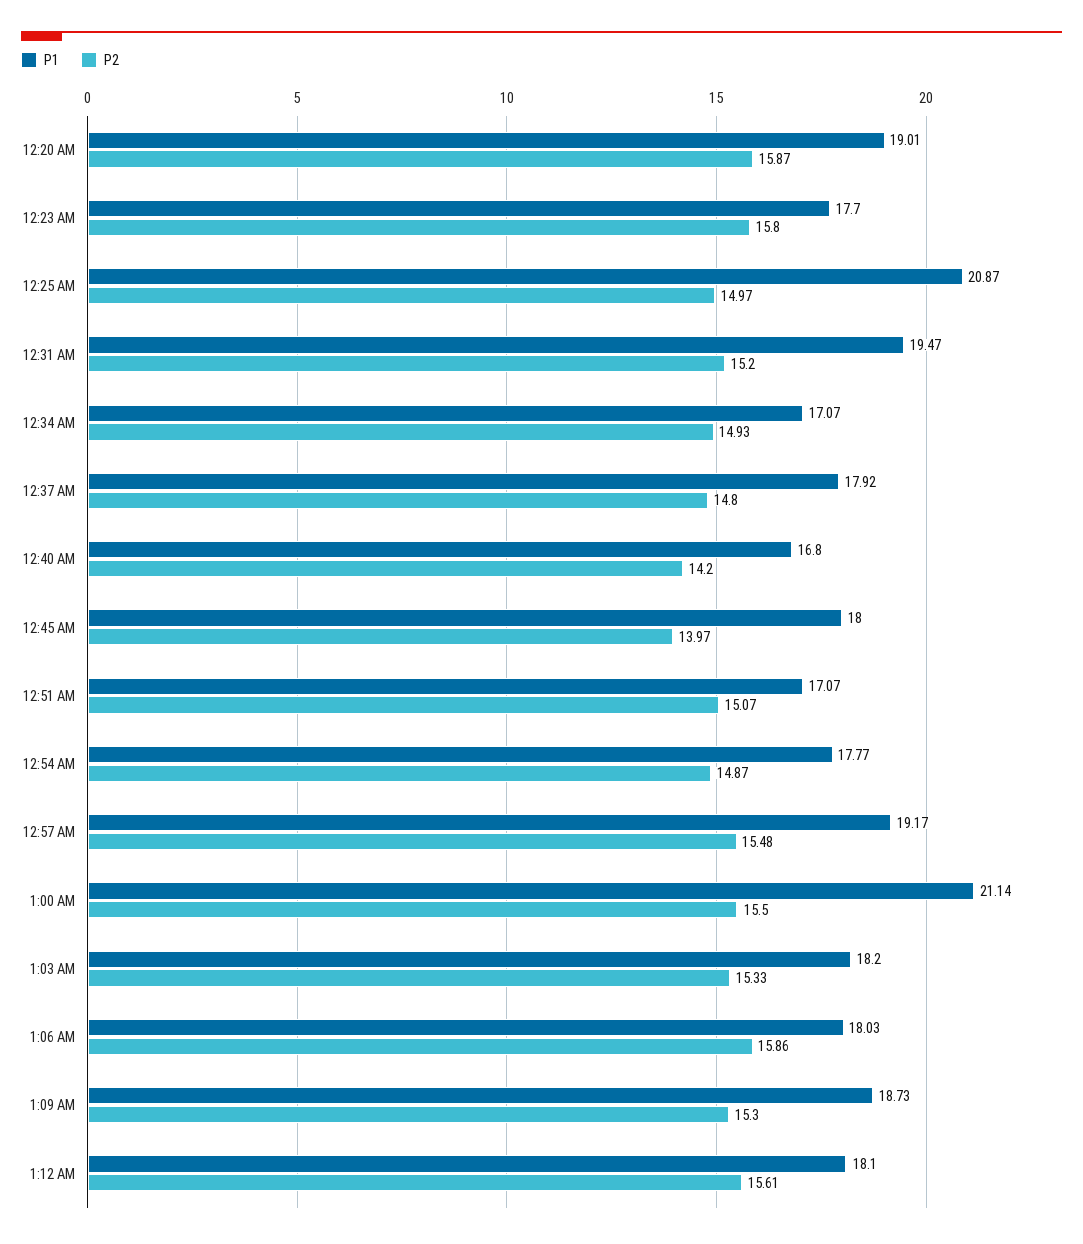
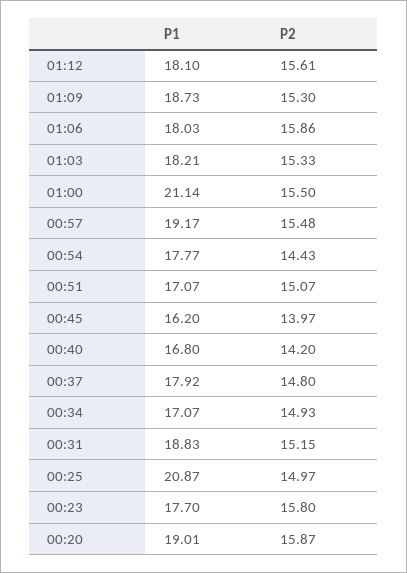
  {
    "P1": {
      "12:20 AM": 19.01,
      "12:23 AM": 17.7,
      "12:25 AM": 20.87,
-     "12:31 AM": 19.47,
+     "12:31 AM": 18.83,
      "12:34 AM": 17.07,
      "12:37 AM": 17.92,
      "12:40 AM": 16.8,
-     "12:45 AM": 18,
+     "12:45 AM": 16.2,
      "12:51 AM": 17.07,
      "12:54 AM": 17.77,
      "12:57 AM": 19.17,
      "1:00 AM": 21.14,
-     "1:03 AM": 18.2,
+     "1:03 AM": 18.21,
      "1:06 AM": 18.03,
      "1:09 AM": 18.73,
      "1:12 AM": 18.1
    },
    "P2": {
      "12:20 AM": 15.87,
      "12:23 AM": 15.8,
      "12:25 AM": 14.97,
-     "12:31 AM": 15.2,
+     "12:31 AM": 15.15,
      "12:34 AM": 14.93,
      "12:37 AM": 14.8,
      "12:40 AM": 14.2,
      "12:45 AM": 13.97,
      "12:51 AM": 15.07,
-     "12:54 AM": 14.87,
+     "12:54 AM": 14.43,
      "12:57 AM": 15.48,
      "1:00 AM": 15.5,
      "1:03 AM": 15.33,
      "1:06 AM": 15.86,
      "1:09 AM": 15.3,
      "1:12 AM": 15.61
    }
  }

